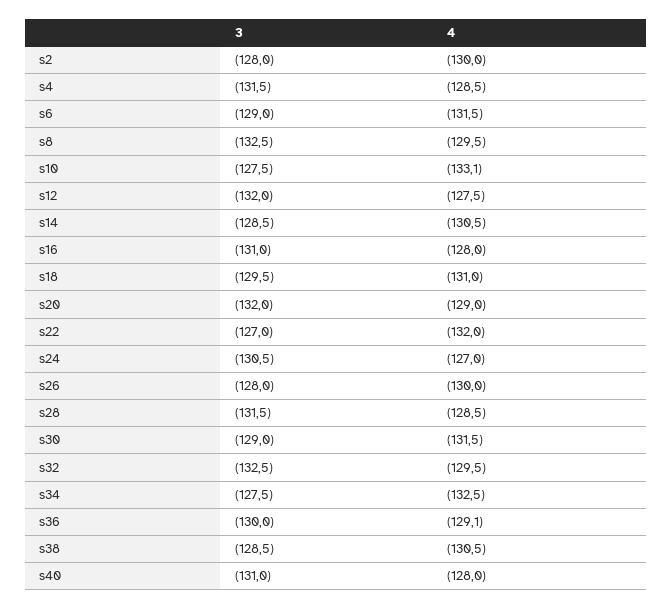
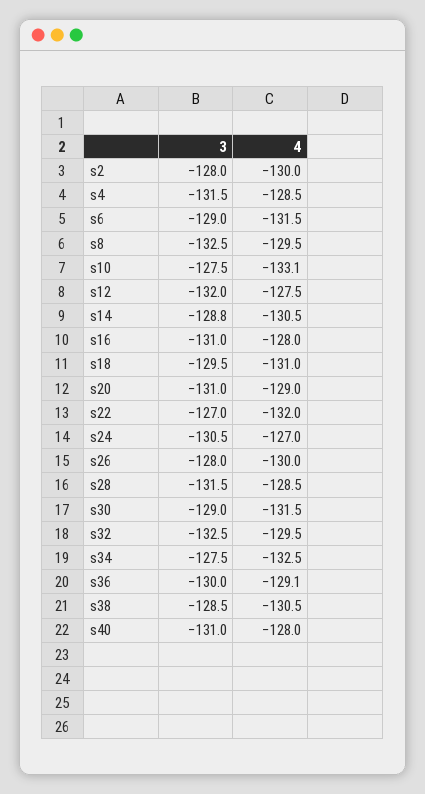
  {
    "3": {
      "s2": -128,
      "s4": -131.5,
      "s6": -129,
      "s8": -132.5,
      "s10": -127.5,
      "s12": -132,
-     "s14": -128.5,
+     "s14": -128.8,
      "s16": -131,
      "s18": -129.5,
-     "s20": -132,
+     "s20": -131,
      "s22": -127,
      "s24": -130.5,
      "s26": -128,
      "s28": -131.5,
      "s30": -129,
      "s32": -132.5,
      "s34": -127.5,
      "s36": -130,
      "s38": -128.5,
      "s40": -131
    },
    "4": {
      "s2": -130,
      "s4": -128.5,
      "s6": -131.5,
      "s8": -129.5,
      "s10": -133.1,
      "s12": -127.5,
      "s14": -130.5,
      "s16": -128,
      "s18": -131,
      "s20": -129,
      "s22": -132,
      "s24": -127,
      "s26": -130,
      "s28": -128.5,
      "s30": -131.5,
      "s32": -129.5,
      "s34": -132.5,
      "s36": -129.1,
      "s38": -130.5,
      "s40": -128
    }
  }

